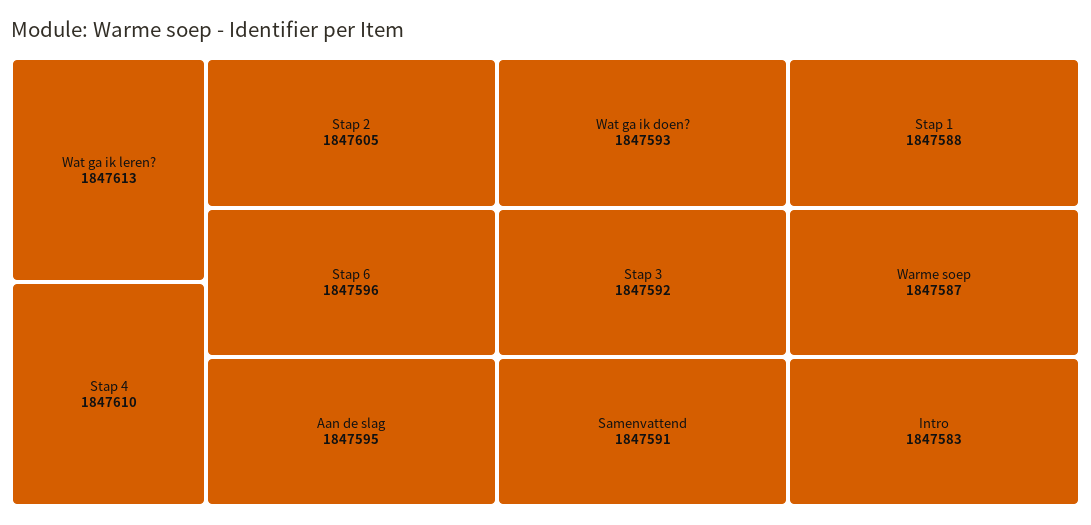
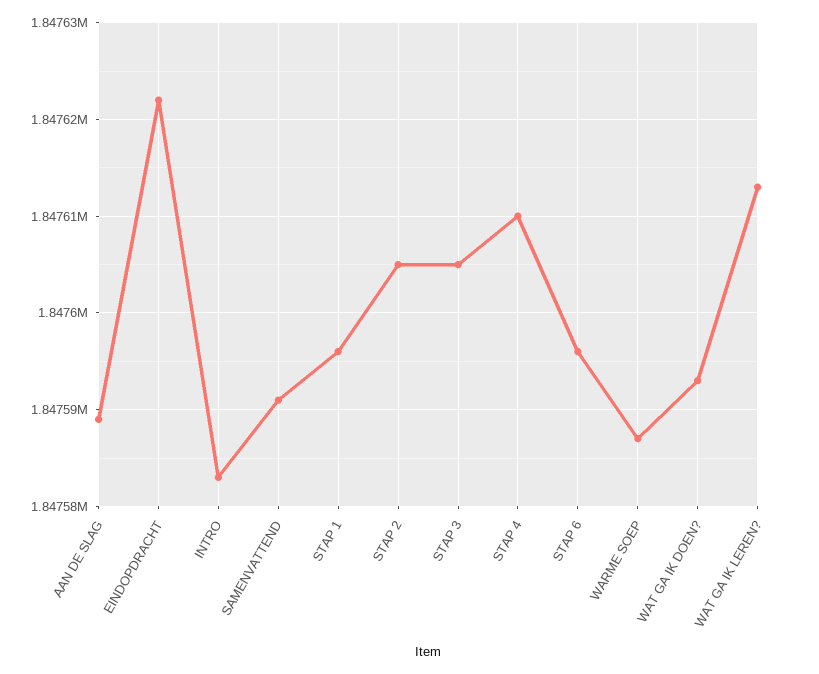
  {
    "Wat ga ik leren?": 1847613,
    "Stap 4": 1847610,
    "Stap 2": 1847605,
    "Stap 6": 1847596,
-   "Aan de slag": 1847595,
+   "Aan de slag": 1847589,
    "Wat ga ik doen?": 1847593,
-   "Stap 3": 1847592,
+   "Stap 3": 1847605,
    "Samenvattend": 1847591,
-   "Stap 1": 1847588,
+   "Stap 1": 1847596,
    "Warme soep": 1847587,
-   "Intro": 1847583
+   "Intro": 1847583,
+   "EINDOPDRACHT": 1847622
  }

